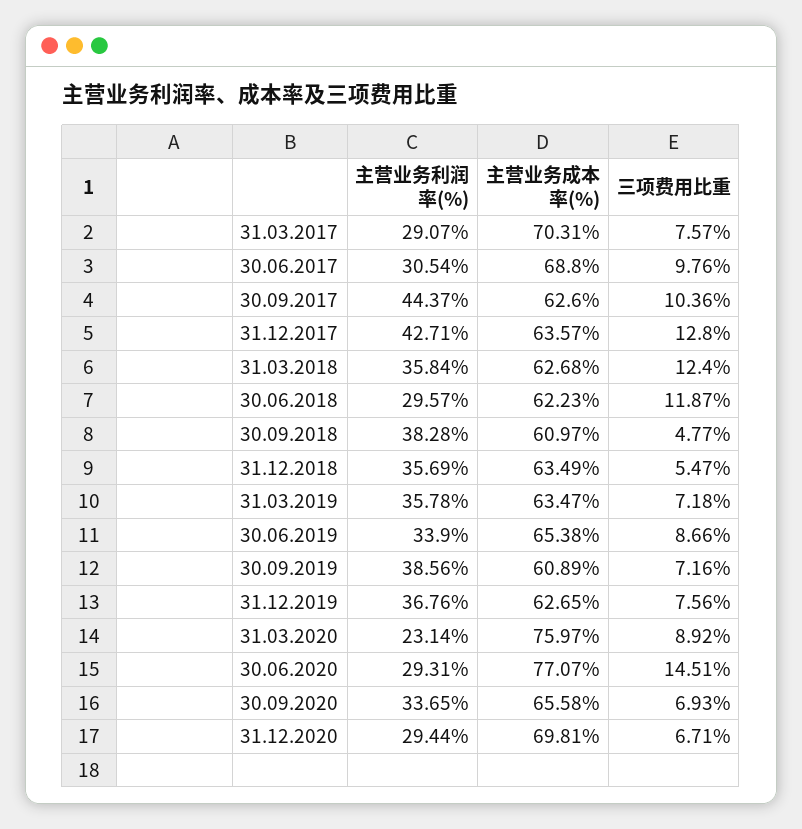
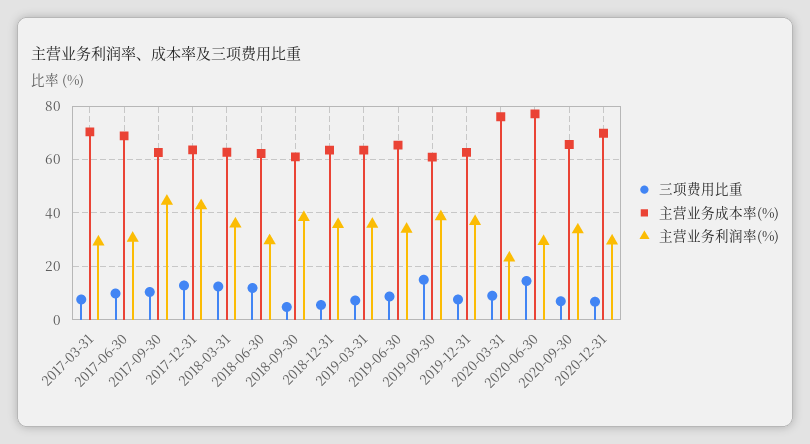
  {
    "主营业务利润率(%)": {
      "31.03.2017": 29.07,
      "30.06.2017": 30.54,
      "30.09.2017": 44.37,
      "31.12.2017": 42.71,
      "31.03.2018": 35.84,
      "30.06.2018": 29.57,
      "30.09.2018": 38.28,
      "31.12.2018": 35.69,
      "31.03.2019": 35.78,
      "30.06.2019": 33.9,
      "30.09.2019": 38.56,
      "31.12.2019": 36.76,
      "31.03.2020": 23.14,
      "30.06.2020": 29.31,
      "30.09.2020": 33.65,
      "31.12.2020": 29.44
    },
    "主营业务成本率(%)": {
      "31.03.2017": 70.31,
      "30.06.2017": 68.8,
      "30.09.2017": 62.6,
      "31.12.2017": 63.57,
      "31.03.2018": 62.68,
      "30.06.2018": 62.23,
      "30.09.2018": 60.97,
      "31.12.2018": 63.49,
      "31.03.2019": 63.47,
      "30.06.2019": 65.38,
      "30.09.2019": 60.89,
      "31.12.2019": 62.65,
      "31.03.2020": 75.97,
      "30.06.2020": 77.07,
      "30.09.2020": 65.58,
      "31.12.2020": 69.81
    },
    "三项费用比重": {
      "31.03.2017": 7.57,
      "30.06.2017": 9.76,
      "30.09.2017": 10.36,
      "31.12.2017": 12.8,
      "31.03.2018": 12.4,
      "30.06.2018": 11.87,
      "30.09.2018": 4.77,
      "31.12.2018": 5.47,
      "31.03.2019": 7.18,
      "30.06.2019": 8.66,
-     "30.09.2019": 7.16,
+     "30.09.2019": 15,
      "31.12.2019": 7.56,
      "31.03.2020": 8.92,
      "30.06.2020": 14.51,
      "30.09.2020": 6.93,
      "31.12.2020": 6.71
    }
  }

